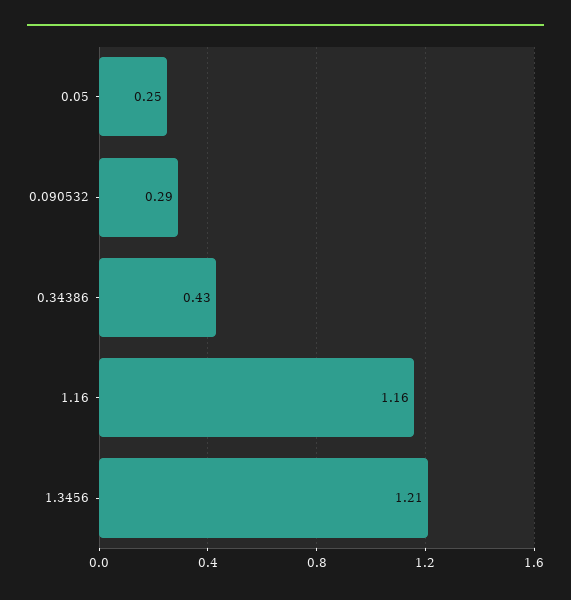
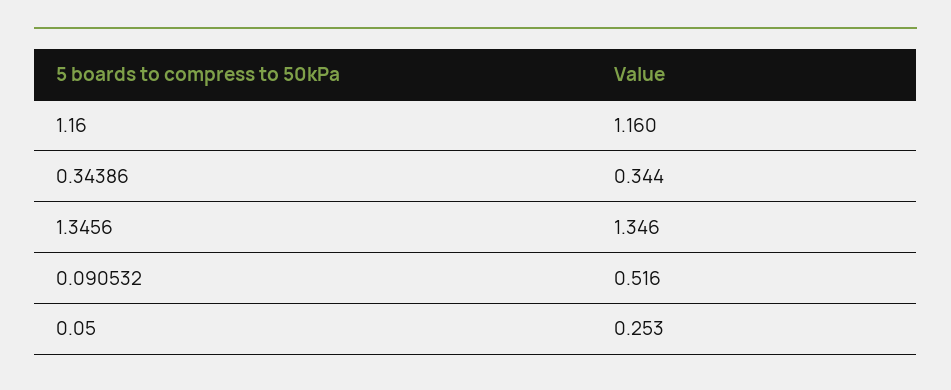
  {
    "0.05": 0.253,
-   "0.090532": 0.29,
+   "0.090532": 0.516,
-   "0.34386": 0.43,
+   "0.34386": 0.344,
    "1.16": 1.16,
-   "1.3456": 1.21
+   "1.3456": 1.346
  }

